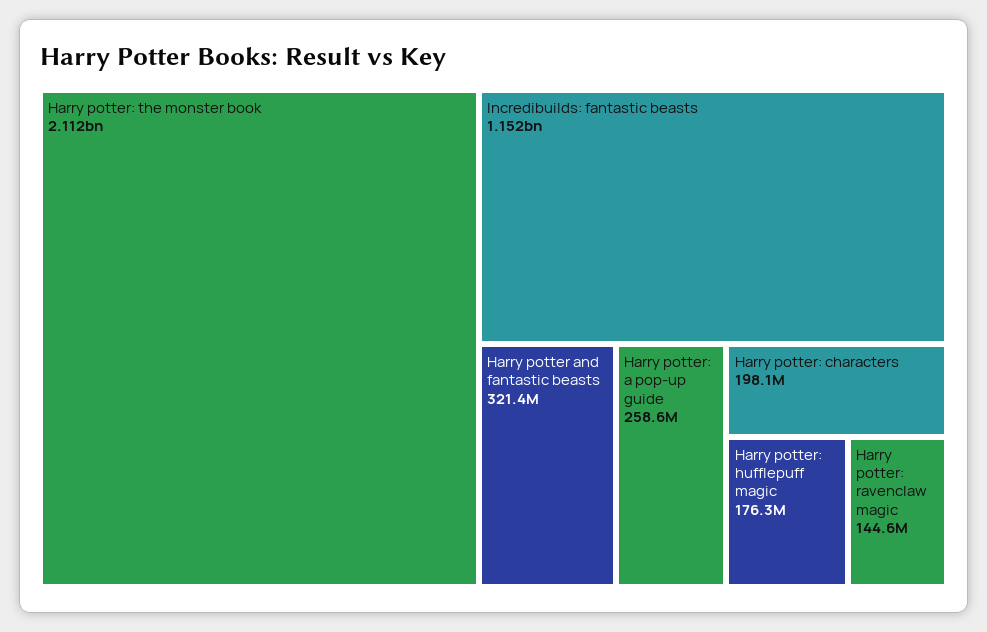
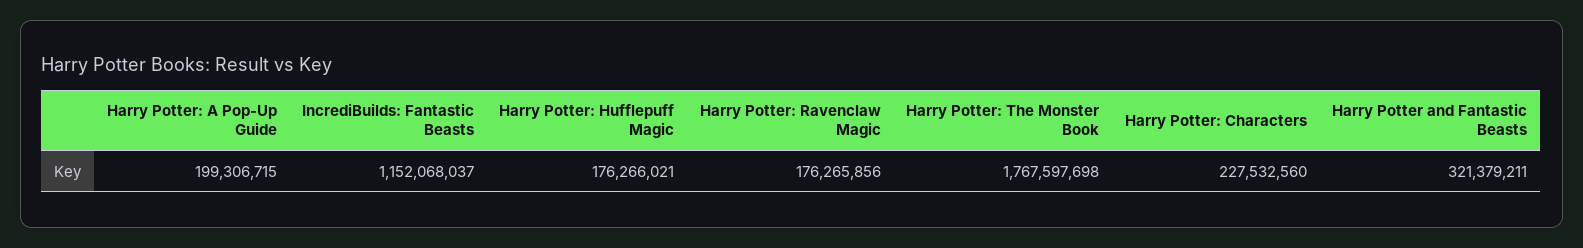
  {
-   "Harry potter: the monster book": 2112000000,
+   "Harry potter: the monster book": 1767597698,
    "Incredibuilds: fantastic beasts": 1152068037,
    "Harry potter and fantastic beasts": 321379211,
-   "Harry potter: a pop-up guide": 258600000,
+   "Harry potter: a pop-up guide": 199306715,
-   "Harry potter: characters": 198100000,
+   "Harry potter: characters": 227532560,
    "Harry potter: hufflepuff magic": 176266021,
-   "Harry potter: ravenclaw magic": 144600000
+   "Harry potter: ravenclaw magic": 176265856
  }

